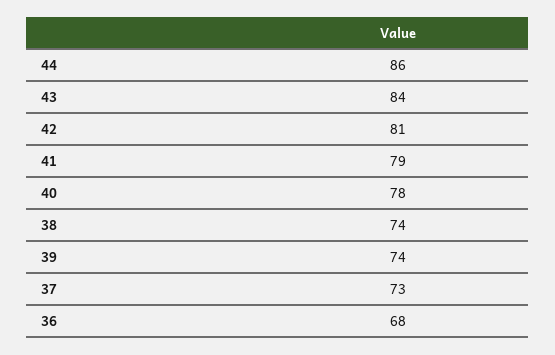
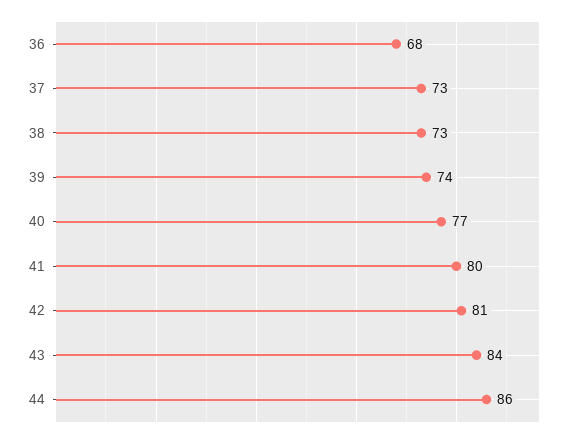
  {
    "44": 86,
    "43": 84,
    "42": 81,
-   "41": 79,
+   "41": 80,
-   "40": 78,
+   "40": 77,
-   "38": 74,
+   "38": 73,
    "39": 74,
    "37": 73,
    "36": 68
  }

